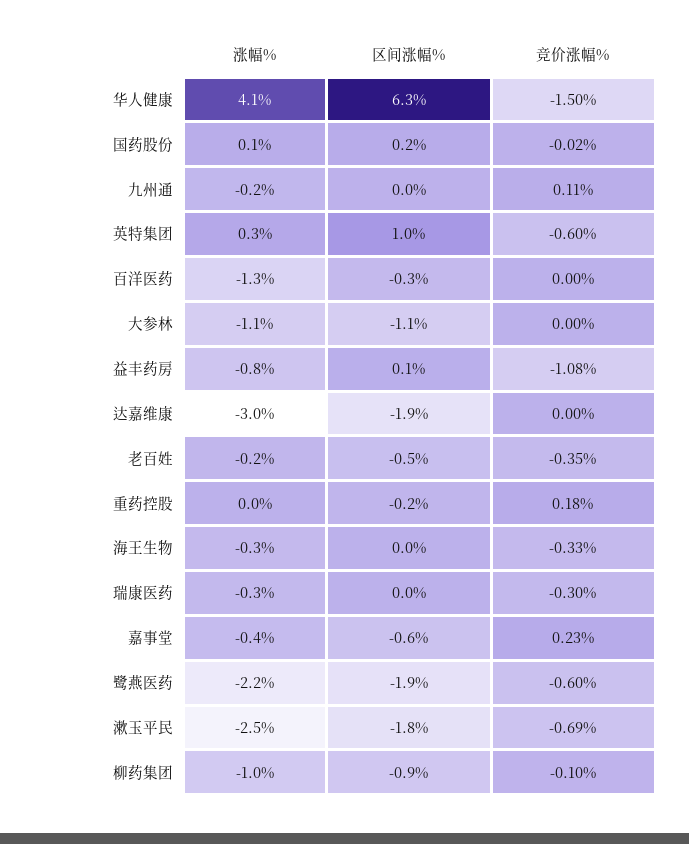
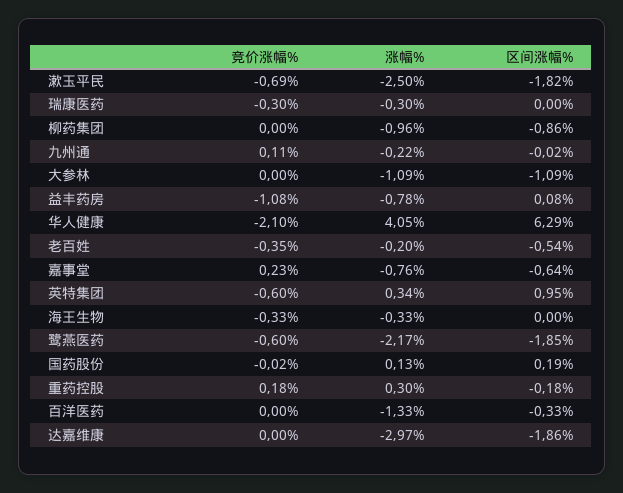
  {
    "涨幅%": {
      "华人健康": 4.05,
      "国药股份": 0.13,
      "九州通": -0.22,
      "英特集团": 0.34,
      "百洋医药": -1.33,
      "大参林": -1.09,
      "益丰药房": -0.78,
      "达嘉维康": -2.97,
      "老百姓": -0.2,
-     "重药控股": 0,
+     "重药控股": 0.3,
      "海王生物": -0.33,
      "瑞康医药": -0.3,
-     "嘉事堂": -0.4,
+     "嘉事堂": -0.76,
      "鹭燕医药": -2.17,
      "漱玉平民": -2.5,
      "柳药集团": -0.96
    },
    "区间涨幅%": {
      "华人健康": 6.29,
      "国药股份": 0.19,
      "九州通": -0.02,
      "英特集团": 0.95,
      "百洋医药": -0.33,
      "大参林": -1.09,
      "益丰药房": 0.08,
      "达嘉维康": -1.86,
      "老百姓": -0.54,
      "重药控股": -0.18,
      "海王生物": 0,
      "瑞康医药": 0,
      "嘉事堂": -0.64,
      "鹭燕医药": -1.85,
      "漱玉平民": -1.82,
      "柳药集团": -0.86
    },
    "竞价涨幅%": {
-     "华人健康": -1.5,
+     "华人健康": -2.1,
      "国药股份": -0.02,
      "九州通": 0.11,
      "英特集团": -0.6,
      "百洋医药": 0,
      "大参林": 0,
      "益丰药房": -1.08,
      "达嘉维康": 0,
      "老百姓": -0.35,
      "重药控股": 0.18,
      "海王生物": -0.33,
      "瑞康医药": -0.3,
      "嘉事堂": 0.23,
      "鹭燕医药": -0.6,
      "漱玉平民": -0.69,
-     "柳药集团": -0.1
+     "柳药集团": 0
    }
  }

